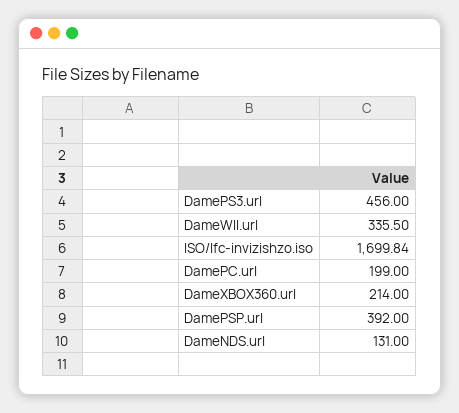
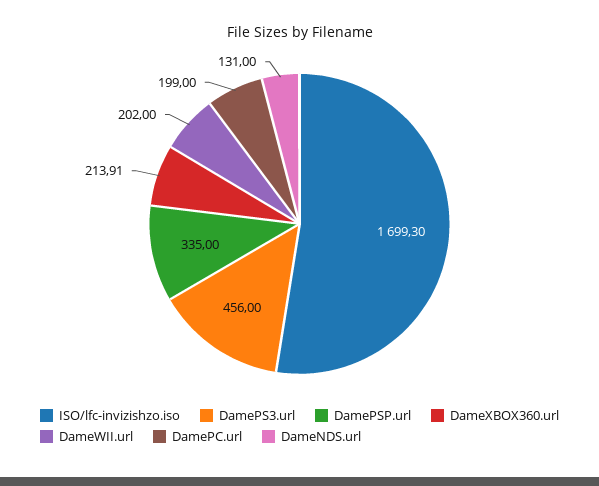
  {
    "DamePS3.url": 456,
-   "DameWII.url": 335.5,
+   "DameWII.url": 202,
-   "ISO/lfc-invizishzo.iso": 1699.84,
+   "ISO/lfc-invizishzo.iso": 1699.3,
    "DamePC.url": 199,
-   "DameXBOX360.url": 214,
+   "DameXBOX360.url": 213.91,
-   "DamePSP.url": 392,
+   "DamePSP.url": 335,
    "DameNDS.url": 131
  }

